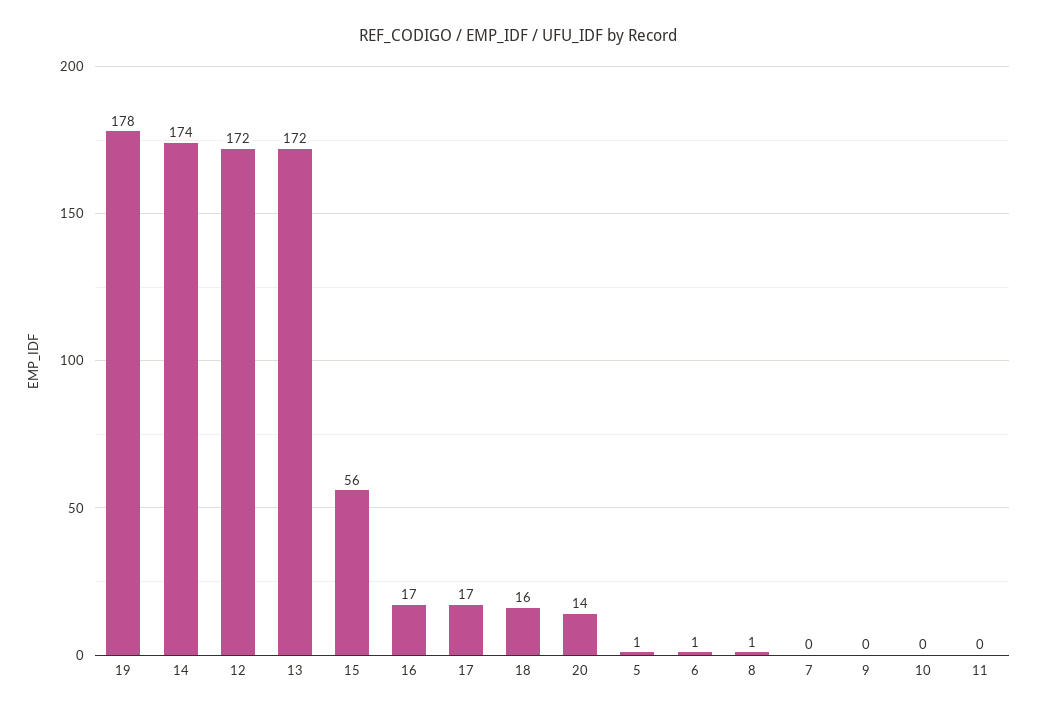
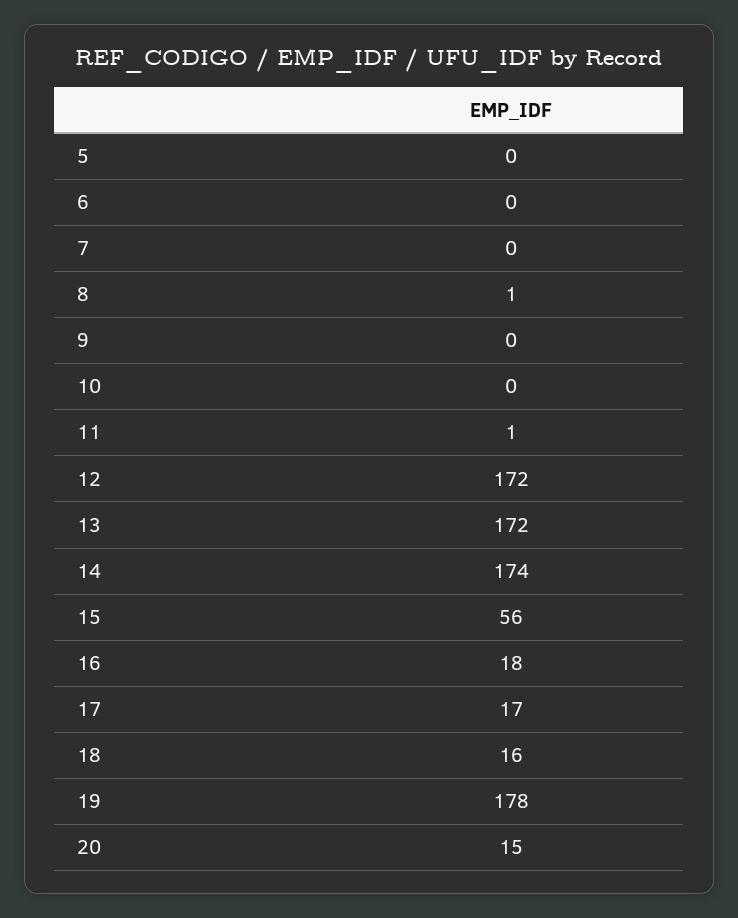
  {
    "19": 178,
    "14": 174,
    "12": 172,
    "13": 172,
    "15": 56,
-   "16": 17,
+   "16": 18,
    "17": 17,
    "18": 16,
-   "20": 14,
+   "20": 15,
-   "5": 1,
+   "5": 0,
-   "6": 1,
+   "6": 0,
    "8": 1,
    "7": 0,
    "9": 0,
    "10": 0,
-   "11": 0
+   "11": 1
  }

